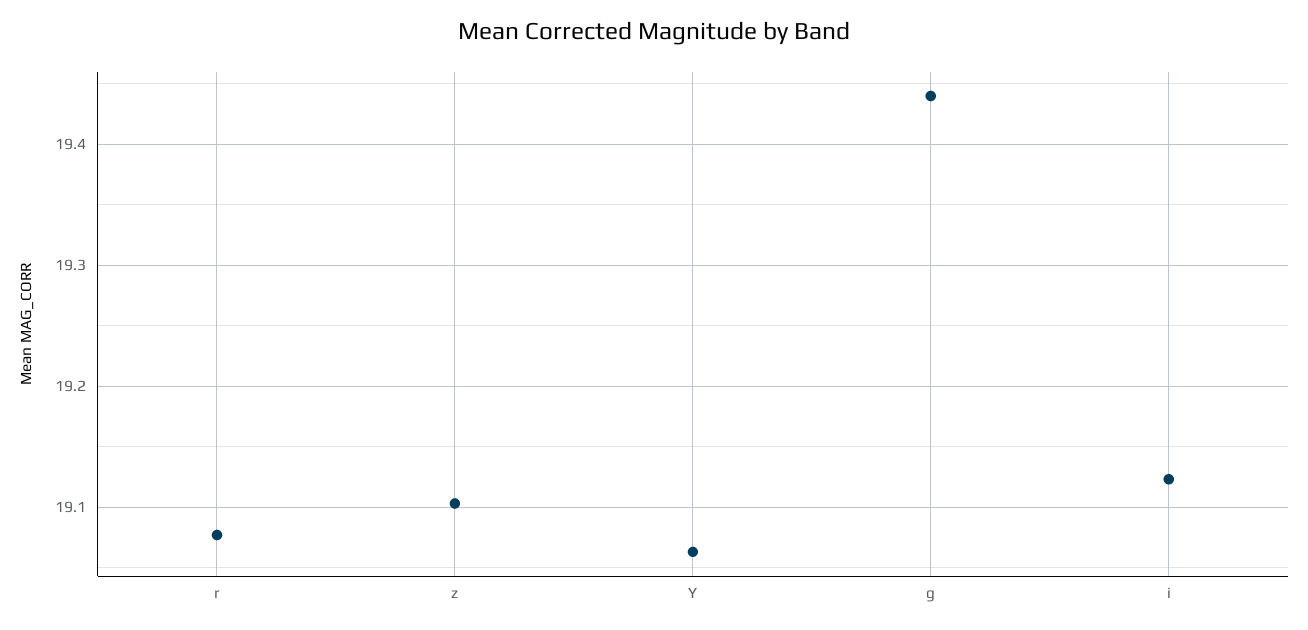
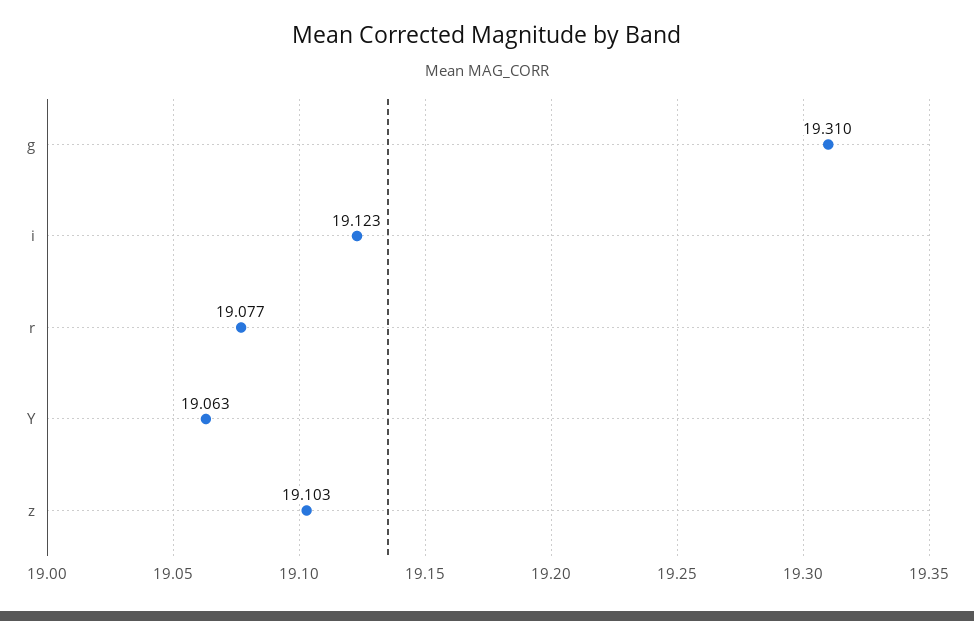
  {
    "r": 19.077,
    "z": 19.103,
    "Y": 19.063,
-   "g": 19.44,
+   "g": 19.31,
    "i": 19.123
  }

